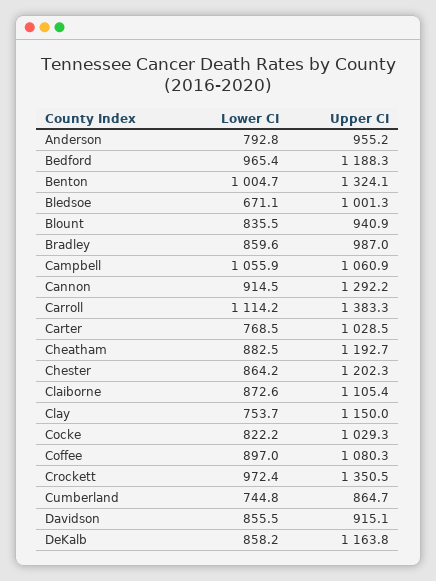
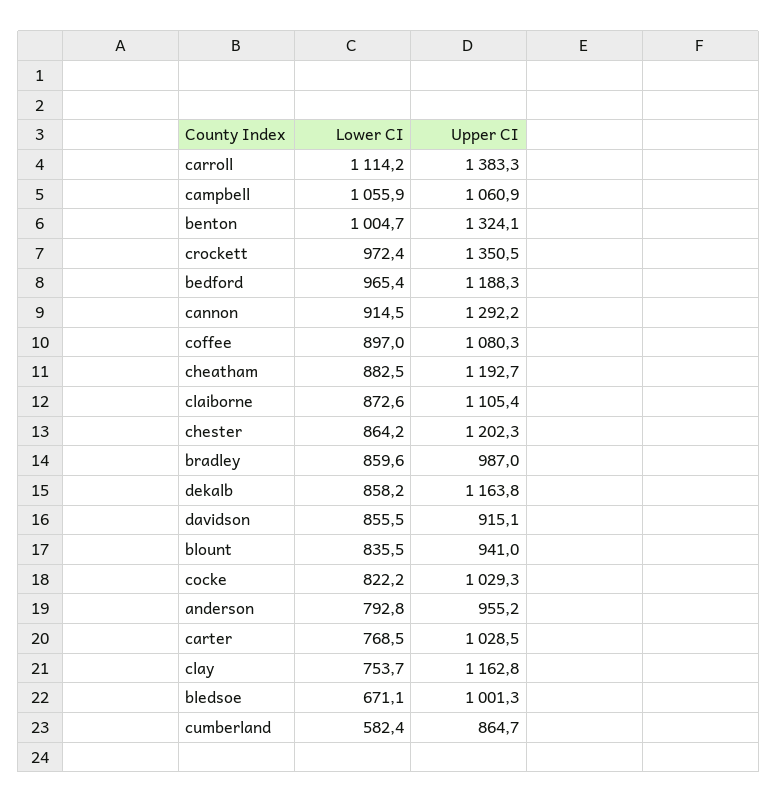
  {
    "Lower CI": {
      "Anderson": 792.8,
      "Bedford": 965.4,
      "Benton": 1004.7,
      "Bledsoe": 671.1,
      "Blount": 835.5,
      "Bradley": 859.6,
      "Campbell": 1055.9,
      "Cannon": 914.5,
      "Carroll": 1114.2,
      "Carter": 768.5,
      "Cheatham": 882.5,
      "Chester": 864.2,
      "Claiborne": 872.6,
      "Clay": 753.7,
      "Cocke": 822.2,
      "Coffee": 897,
      "Crockett": 972.4,
-     "Cumberland": 744.8,
+     "Cumberland": 582.4,
      "Davidson": 855.5,
      "DeKalb": 858.2
    },
    "Upper CI": {
      "Anderson": 955.2,
      "Bedford": 1188.3,
      "Benton": 1324.1,
      "Bledsoe": 1001.3,
-     "Blount": 940.9,
+     "Blount": 941,
      "Bradley": 987,
      "Campbell": 1060.9,
      "Cannon": 1292.2,
      "Carroll": 1383.3,
      "Carter": 1028.5,
      "Cheatham": 1192.7,
      "Chester": 1202.3,
      "Claiborne": 1105.4,
-     "Clay": 1150,
+     "Clay": 1162.8,
      "Cocke": 1029.3,
      "Coffee": 1080.3,
      "Crockett": 1350.5,
      "Cumberland": 864.7,
      "Davidson": 915.1,
      "DeKalb": 1163.8
    }
  }

